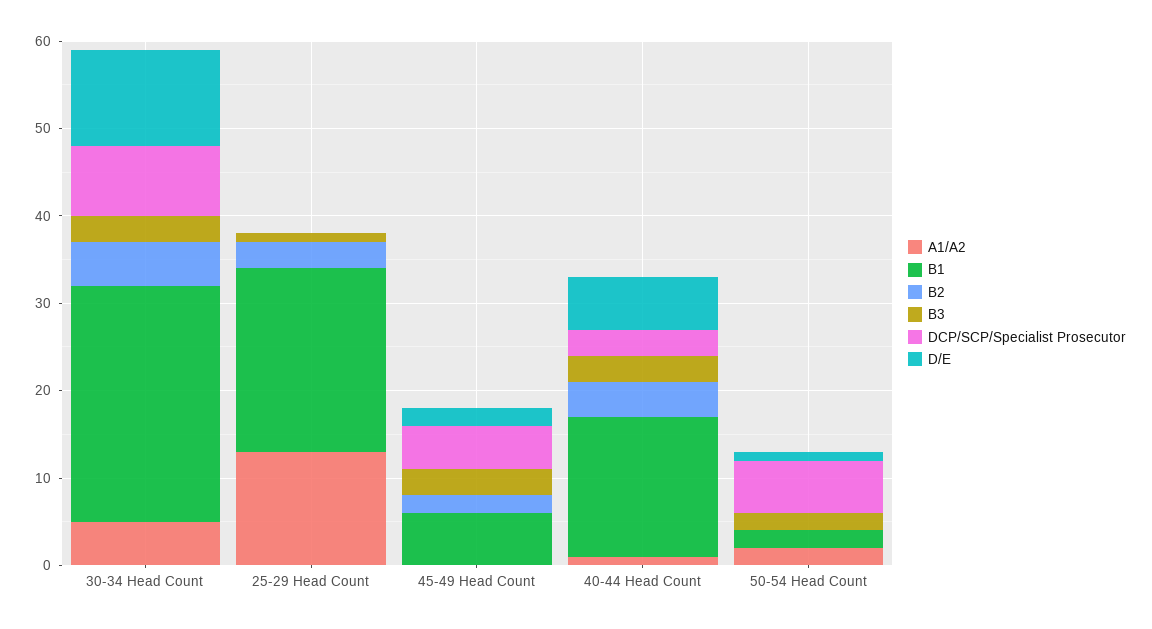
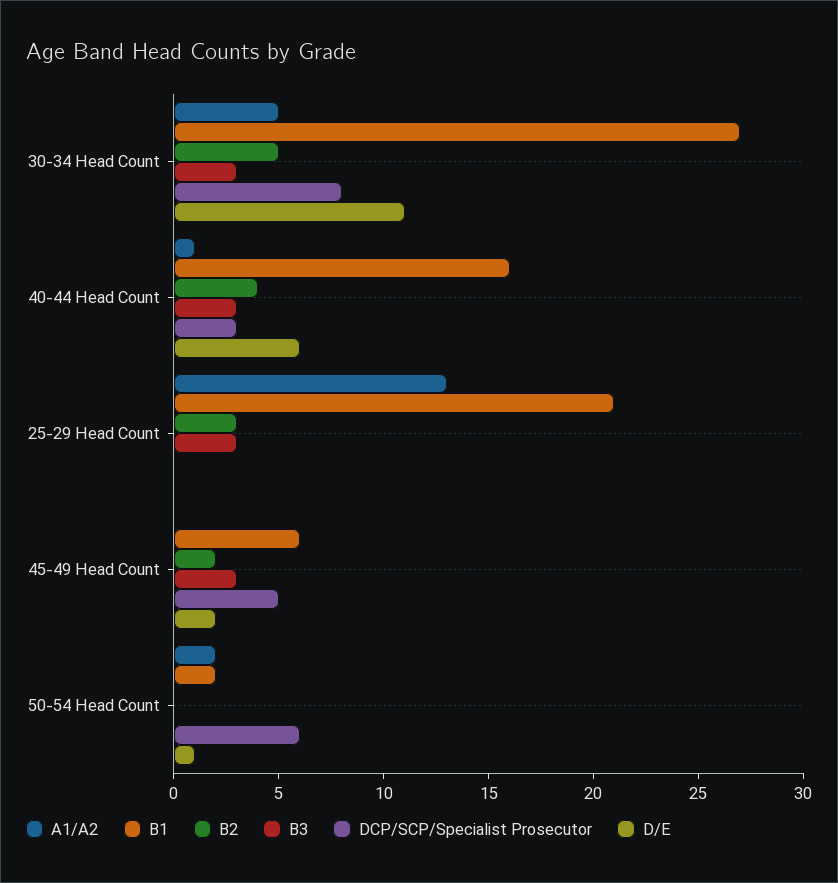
  {
    "A1/A2": {
      "30-34 Head Count": 5,
      "25-29 Head Count": 13,
      "45-49 Head Count": 0,
      "40-44 Head Count": 1,
      "50-54 Head Count": 2
    },
    "B1": {
      "30-34 Head Count": 27,
      "25-29 Head Count": 21,
      "45-49 Head Count": 6,
      "40-44 Head Count": 16,
      "50-54 Head Count": 2
    },
    "B2": {
      "30-34 Head Count": 5,
      "25-29 Head Count": 3,
      "45-49 Head Count": 2,
      "40-44 Head Count": 4,
      "50-54 Head Count": 0
    },
    "B3": {
      "30-34 Head Count": 3,
-     "25-29 Head Count": 1,
+     "25-29 Head Count": 3,
      "45-49 Head Count": 3,
      "40-44 Head Count": 3,
-     "50-54 Head Count": 2
+     "50-54 Head Count": 0
    },
    "DCP/SCP/Specialist Prosecutor": {
      "30-34 Head Count": 8,
      "25-29 Head Count": 0,
      "45-49 Head Count": 5,
      "40-44 Head Count": 3,
      "50-54 Head Count": 6
    },
    "D/E": {
      "30-34 Head Count": 11,
      "25-29 Head Count": 0,
      "45-49 Head Count": 2,
      "40-44 Head Count": 6,
      "50-54 Head Count": 1
    }
  }

